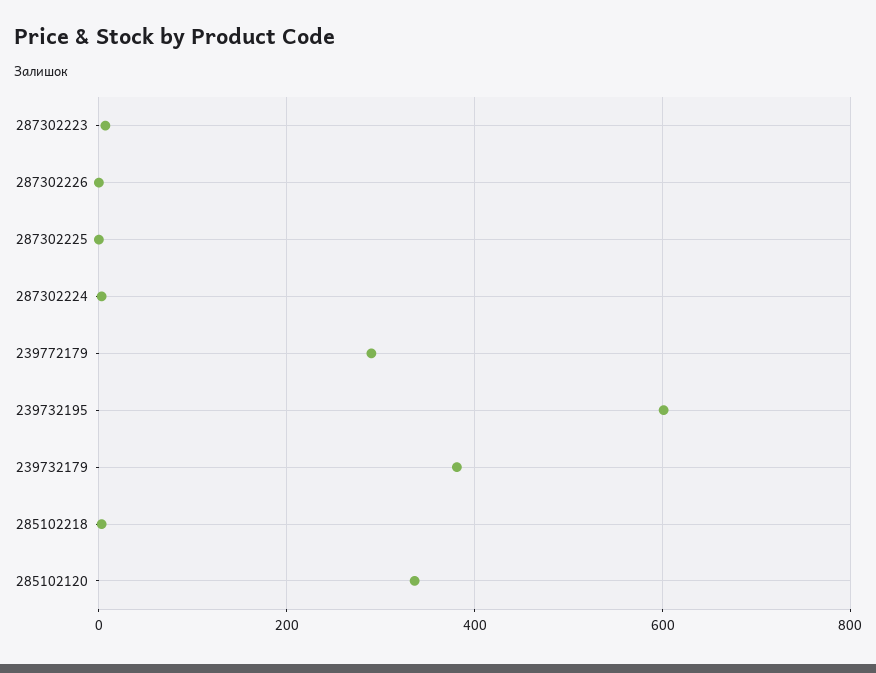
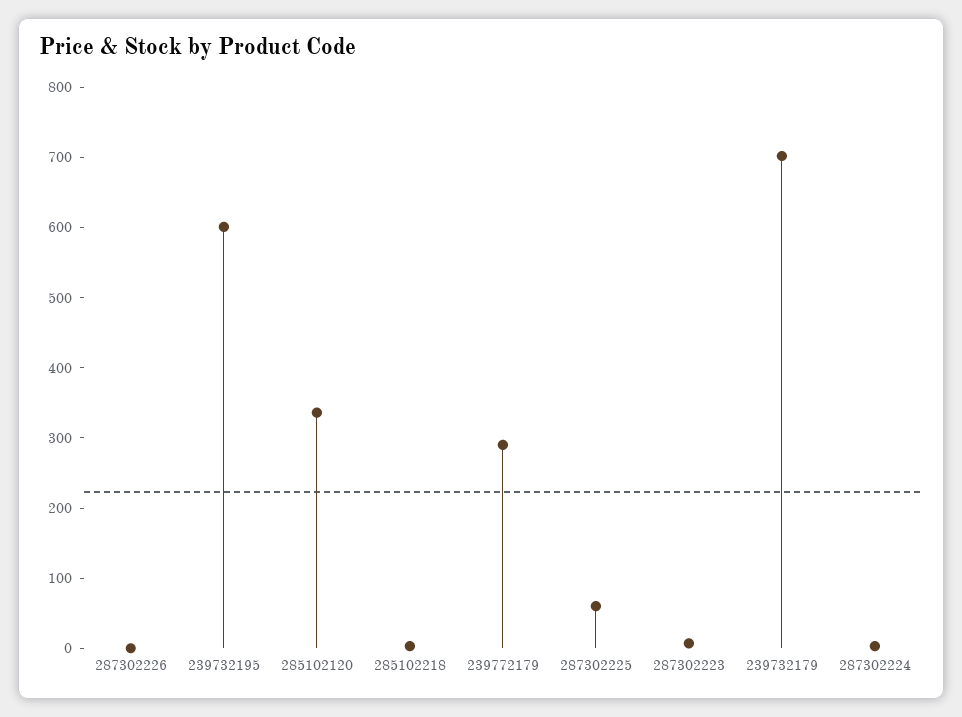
  {
    "287302223": 0,
    "287302226": 0,
-   "287302225": 0,
+   "287302225": 60,
    "287302224": 0,
    "239772179": 300,
    "239732195": 600,
-   "239732179": 380,
+   "239732179": 700,
    "285102218": 0,
    "285102120": 340
  }

